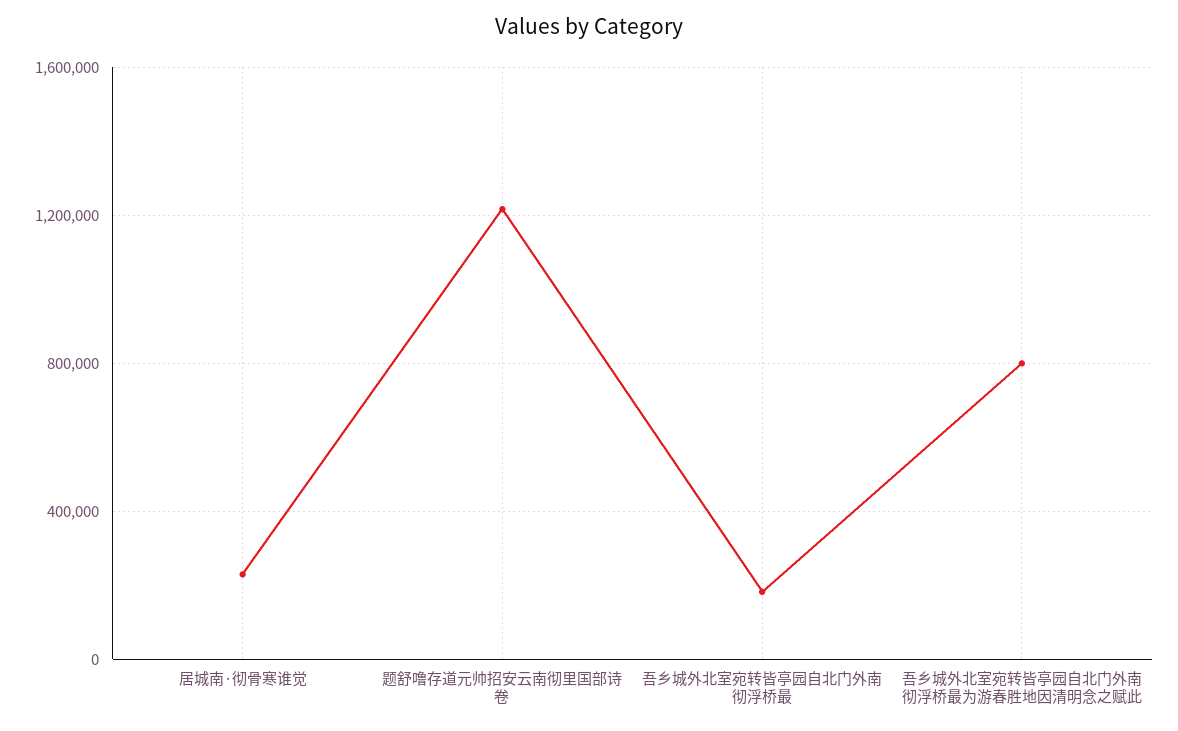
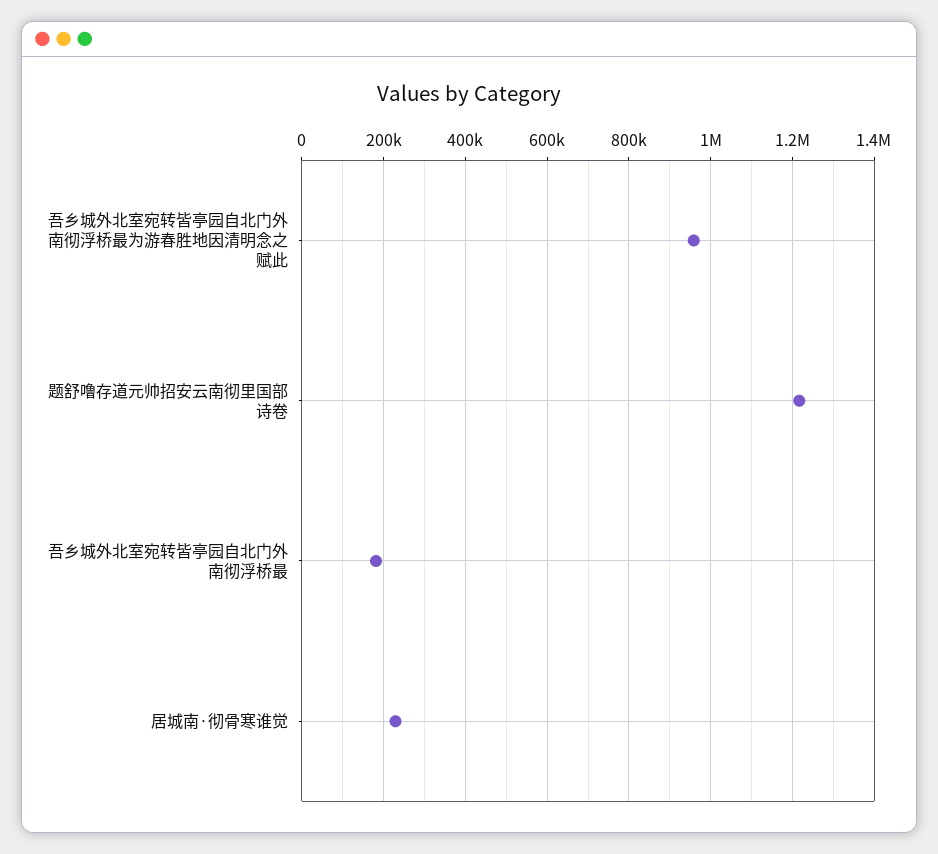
  {
    "居城南·彻骨寒谁觉": 220000,
    "题舒噜存道元帅招安云南彻里国部诗卷": 1220000,
    "吾乡城外北室宛转皆亭园自北门外南彻浮桥最": 180000,
-   "吾乡城外北室宛转皆亭园自北门外南彻浮桥最为游春胜地因清明念之赋此": 800000
+   "吾乡城外北室宛转皆亭园自北门外南彻浮桥最为游春胜地因清明念之赋此": 960000
  }

